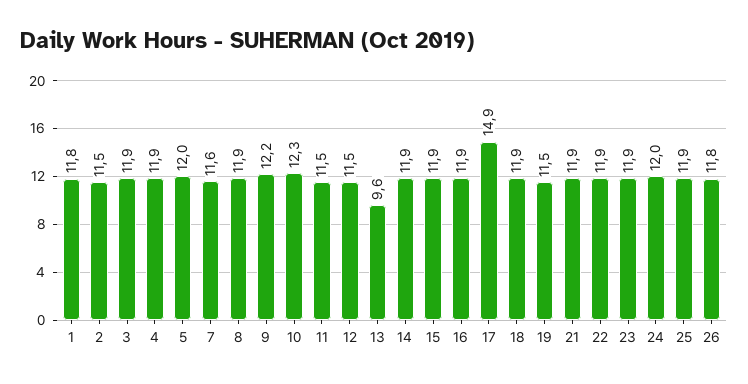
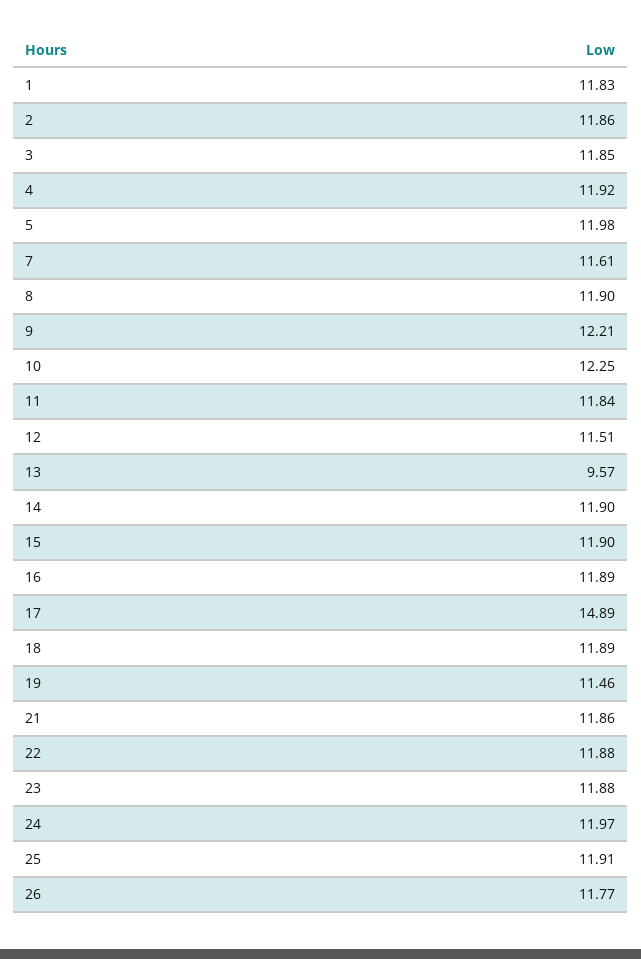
  {
    "1": 11.83,
-   "2": 11.5,
+   "2": 11.86,
    "3": 11.85,
    "4": 11.92,
    "5": 11.98,
    "7": 11.61,
    "8": 11.9,
    "9": 12.21,
    "10": 12.25,
-   "11": 11.5,
+   "11": 11.84,
    "12": 11.51,
    "13": 9.57,
    "14": 11.9,
    "15": 11.9,
    "16": 11.89,
    "17": 14.89,
    "18": 11.89,
    "19": 11.46,
    "21": 11.86,
    "22": 11.88,
    "23": 11.88,
    "24": 11.97,
    "25": 11.91,
    "26": 11.77
  }

